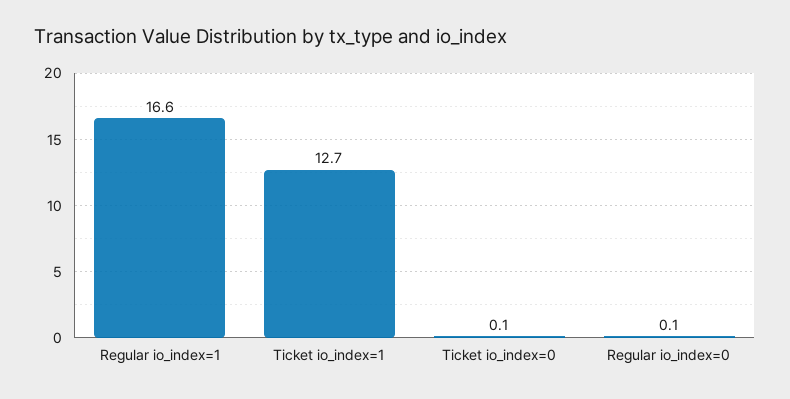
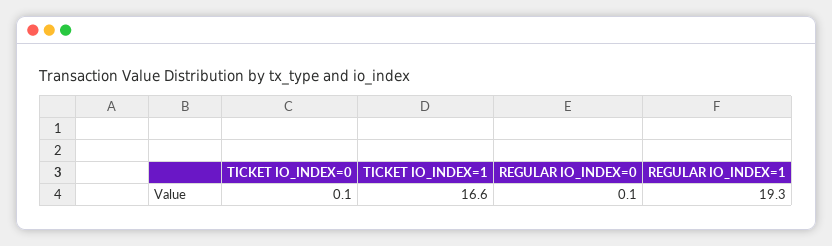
  {
-   "Regular io_index=1": 16.6,
+   "Regular io_index=1": 19.3,
-   "Ticket io_index=1": 12.7,
+   "Ticket io_index=1": 16.6,
    "Ticket io_index=0": 0.1,
    "Regular io_index=0": 0.1
  }

